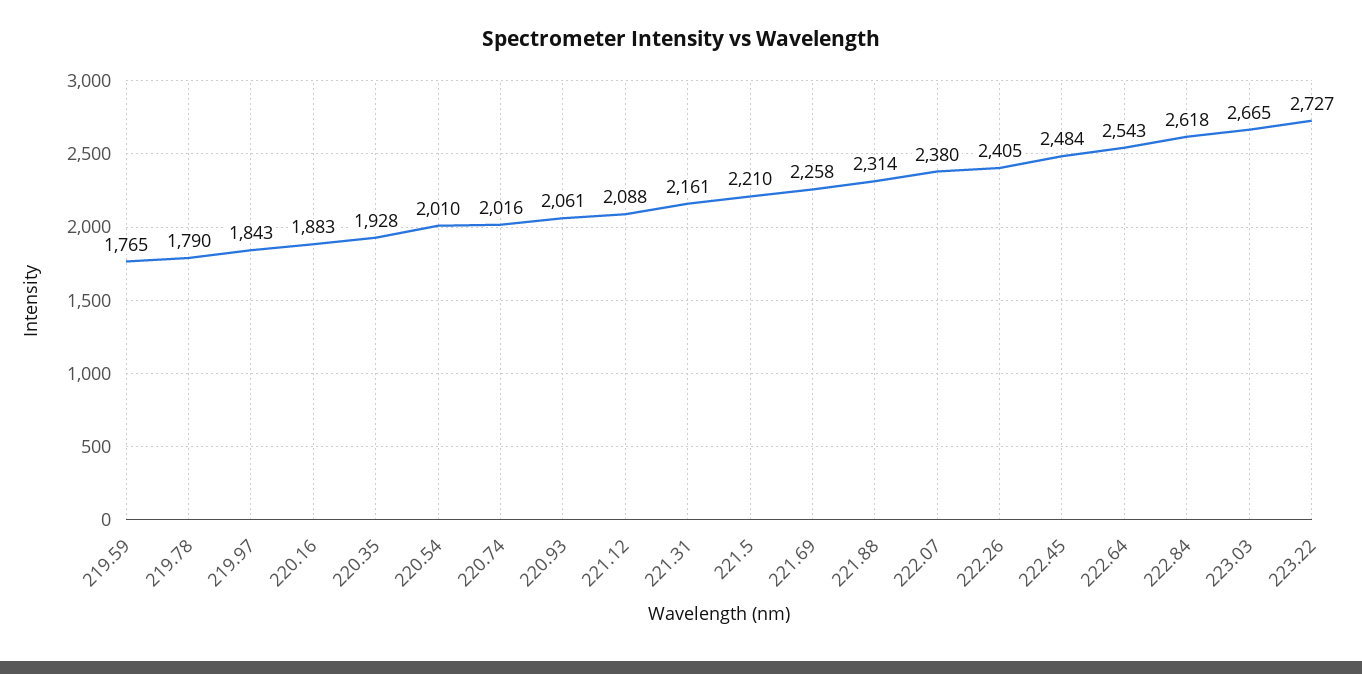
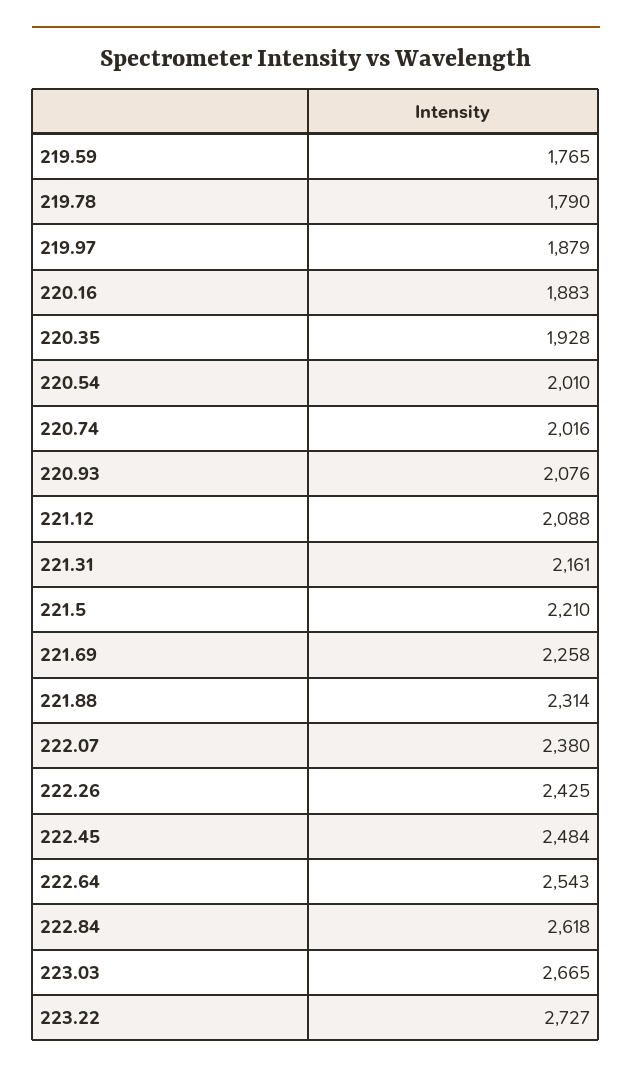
  {
    "219.59": 1765,
    "219.78": 1790,
-   "219.97": 1843,
+   "219.97": 1879,
    "220.16": 1883,
    "220.35": 1928,
    "220.54": 2010,
    "220.74": 2016,
-   "220.93": 2061,
+   "220.93": 2076,
    "221.12": 2088,
    "221.31": 2161,
    "221.5": 2210,
    "221.69": 2258,
    "221.88": 2314,
    "222.07": 2380,
-   "222.26": 2405,
+   "222.26": 2425,
    "222.45": 2484,
    "222.64": 2543,
    "222.84": 2618,
    "223.03": 2665,
    "223.22": 2727
  }

